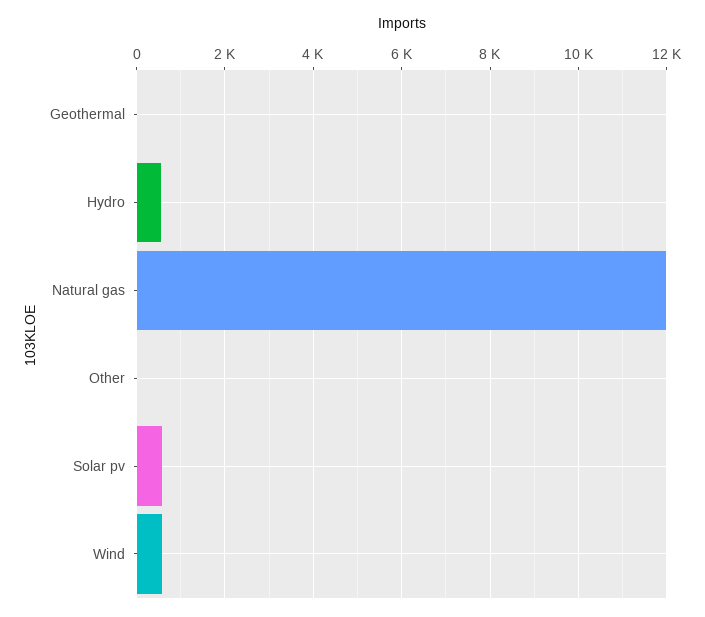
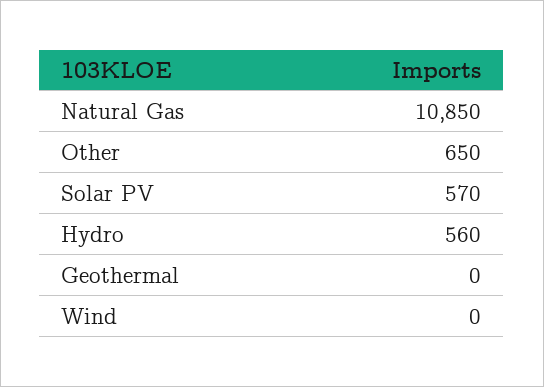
  {
    "Geothermal": 0,
    "Hydro": 560,
-   "Natural gas": 12000,
+   "Natural gas": 10850,
-   "Other": 0,
+   "Other": 650,
    "Solar pv": 570,
-   "Wind": 600
+   "Wind": 0
  }

